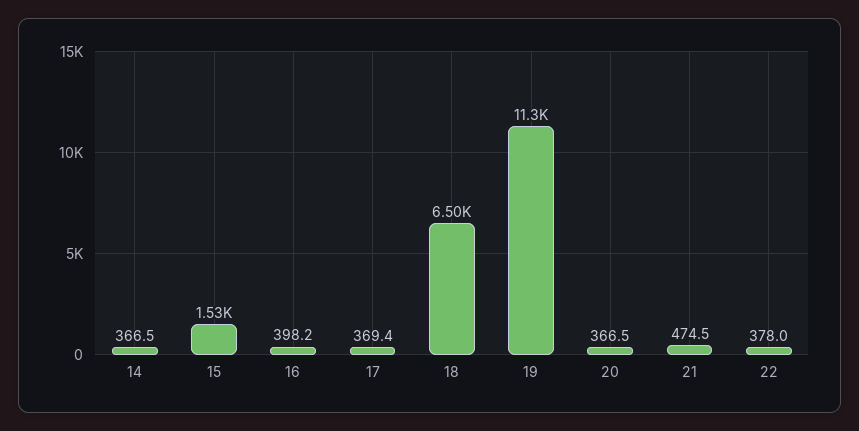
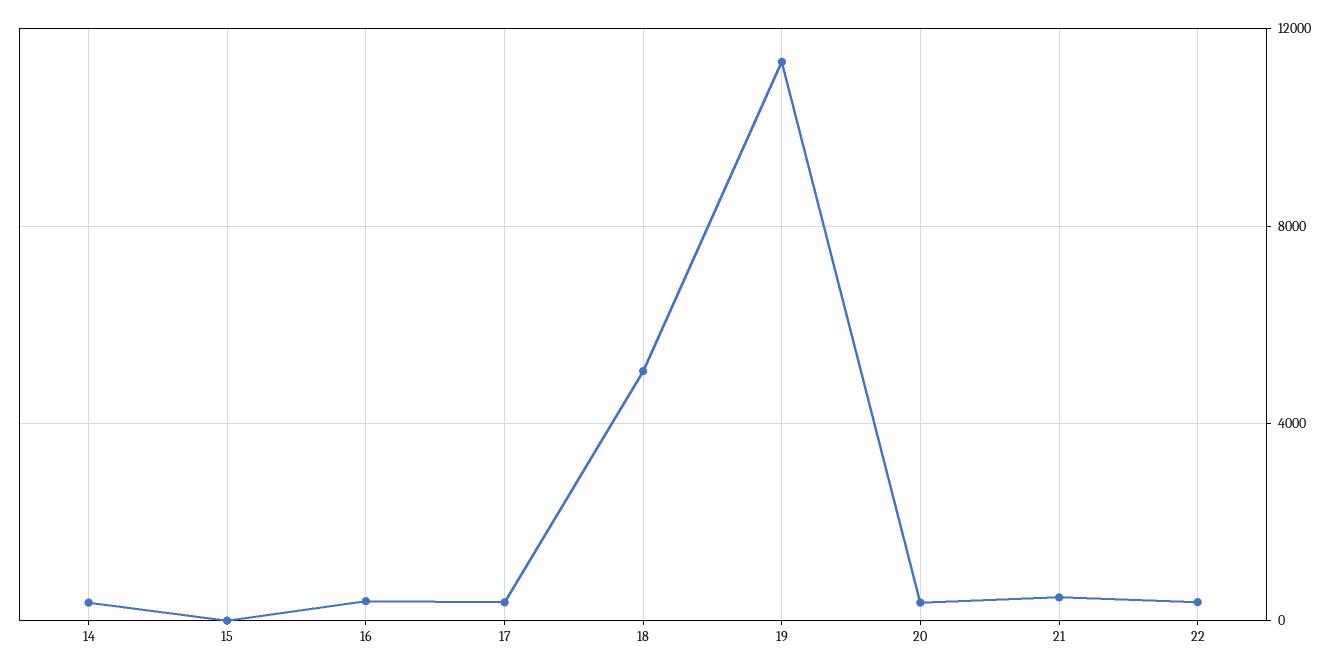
  {
    "14": 366.5,
-   "15": 1530,
+   "15": 0,
    "16": 398.2,
    "17": 369.4,
-   "18": 6500,
+   "18": 5000,
    "19": 11300,
    "20": 366.5,
    "21": 474.5,
    "22": 378
  }

